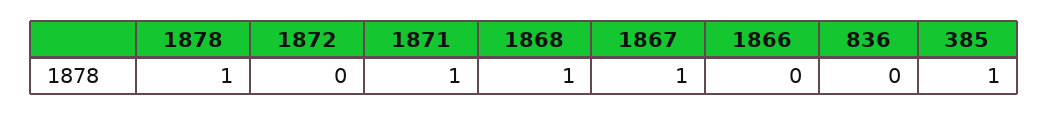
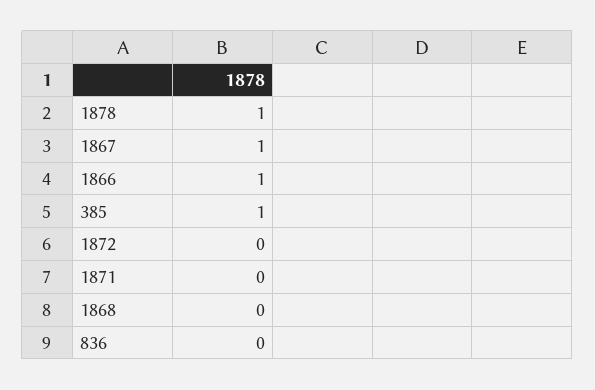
  {
    "1878": 1,
    "1872": 0,
-   "1871": 1,
+   "1871": 0,
-   "1868": 1,
+   "1868": 0,
    "1867": 1,
-   "1866": 0,
+   "1866": 1,
    "836": 0,
    "385": 1
  }

